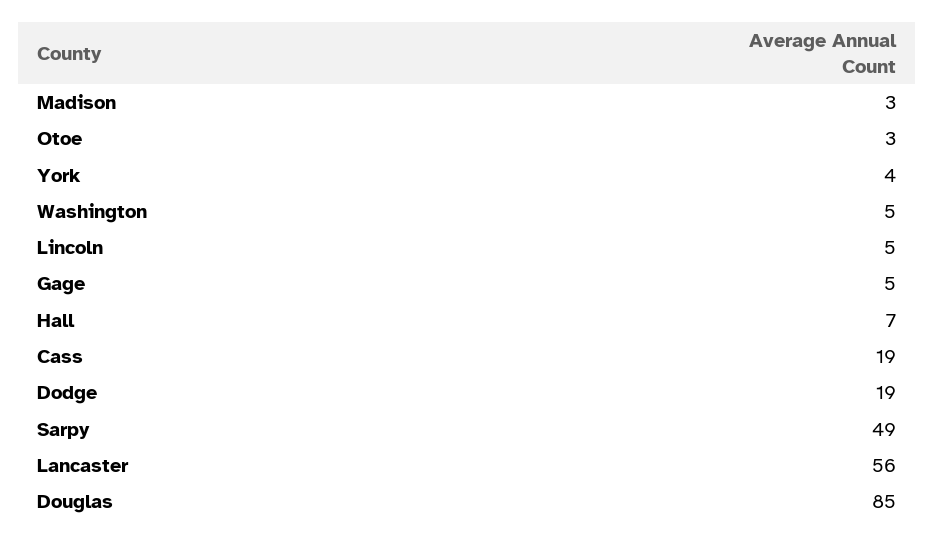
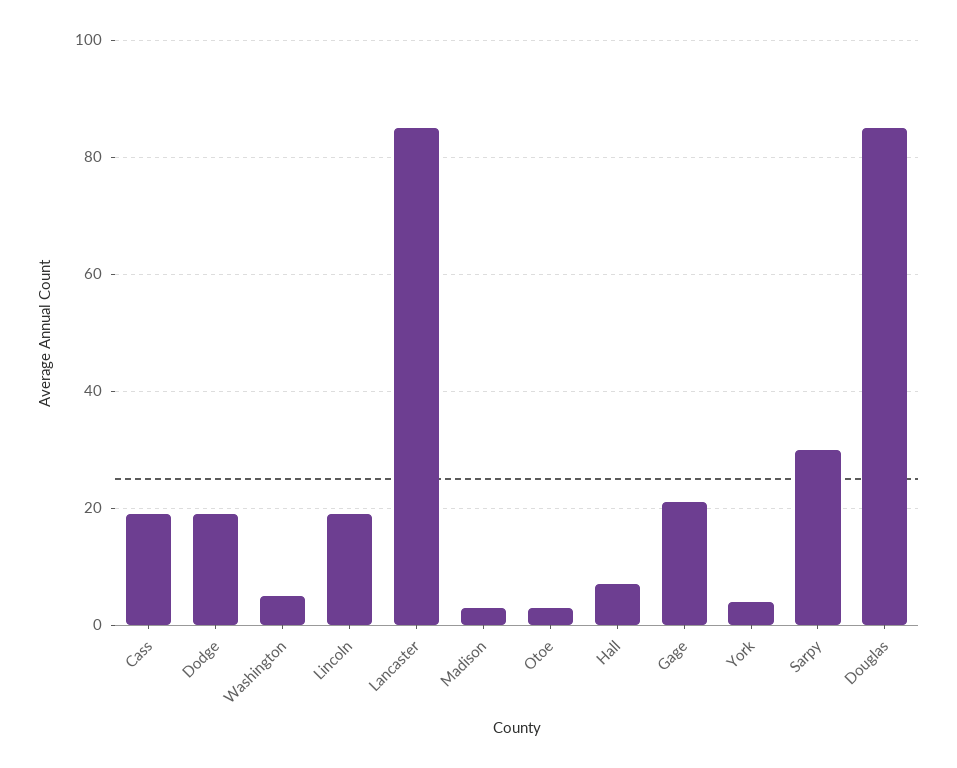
  {
    "Madison": 3,
    "Otoe": 3,
    "York": 4,
    "Washington": 5,
-   "Lincoln": 5,
+   "Lincoln": 20,
-   "Gage": 5,
+   "Gage": 20,
    "Hall": 7,
    "Cass": 19,
    "Dodge": 19,
-   "Sarpy": 49,
+   "Sarpy": 30,
-   "Lancaster": 56,
+   "Lancaster": 85,
    "Douglas": 85
  }

